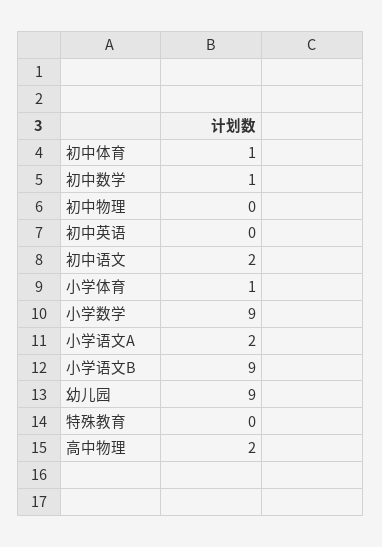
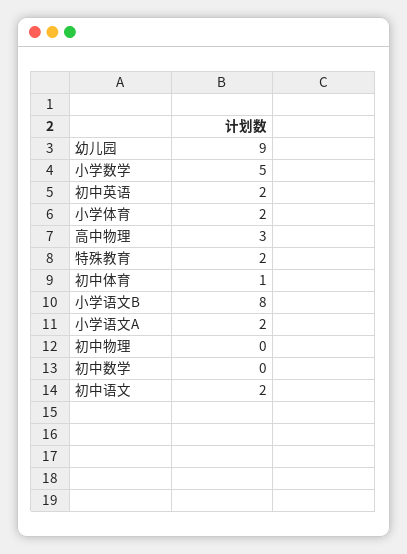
  {
    "初中体育": 1,
-   "初中数学": 1,
+   "初中数学": 0,
    "初中物理": 0,
-   "初中英语": 0,
+   "初中英语": 2,
    "初中语文": 2,
-   "小学体育": 1,
+   "小学体育": 2,
-   "小学数学": 9,
+   "小学数学": 5,
    "小学语文A": 2,
-   "小学语文B": 9,
+   "小学语文B": 8,
    "幼儿园": 9,
-   "特殊教育": 0,
+   "特殊教育": 2,
-   "高中物理": 2
+   "高中物理": 3
  }

